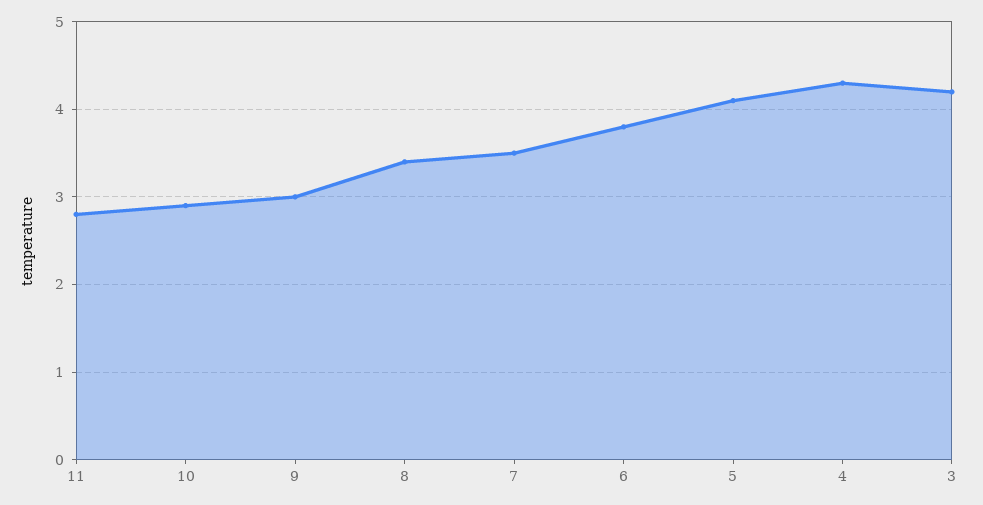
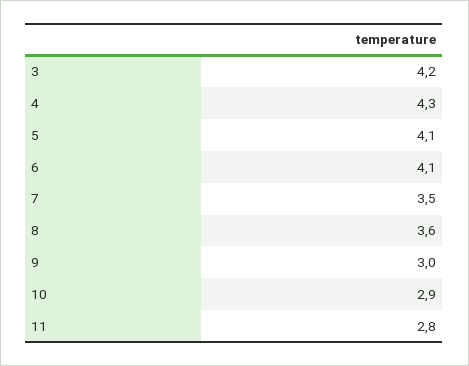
  {
    "11": 2.8,
    "10": 2.9,
    "9": 3,
-   "8": 3.4,
+   "8": 3.6,
    "7": 3.5,
-   "6": 3.8,
+   "6": 4.1,
    "5": 4.1,
    "4": 4.3,
    "3": 4.2
  }

